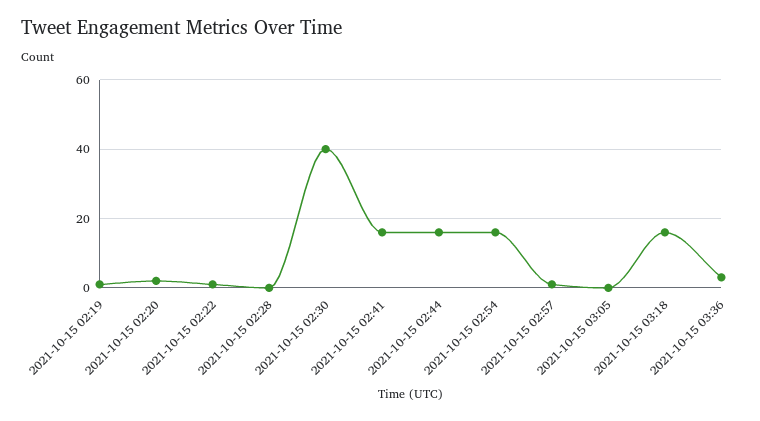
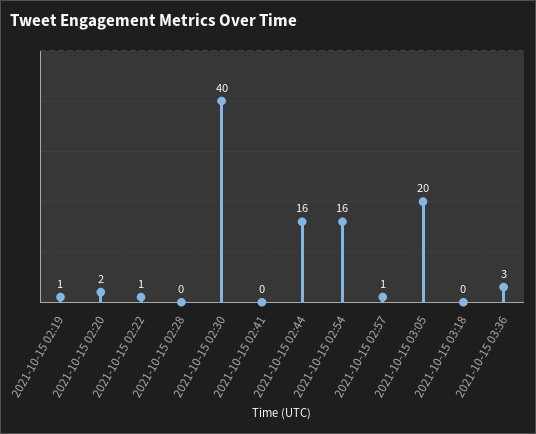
  {
    "2021-10-15 02:19": 1,
    "2021-10-15 02:20": 2,
    "2021-10-15 02:22": 1,
    "2021-10-15 02:28": 0,
    "2021-10-15 02:30": 40,
-   "2021-10-15 02:41": 15,
+   "2021-10-15 02:41": 0,
    "2021-10-15 02:44": 16,
    "2021-10-15 02:54": 16,
    "2021-10-15 02:57": 1,
-   "2021-10-15 03:05": 0,
+   "2021-10-15 03:05": 20,
-   "2021-10-15 03:18": 15,
+   "2021-10-15 03:18": 0,
    "2021-10-15 03:36": 3
  }

